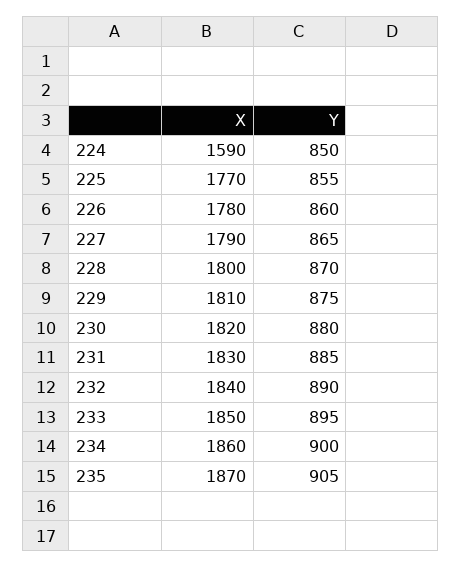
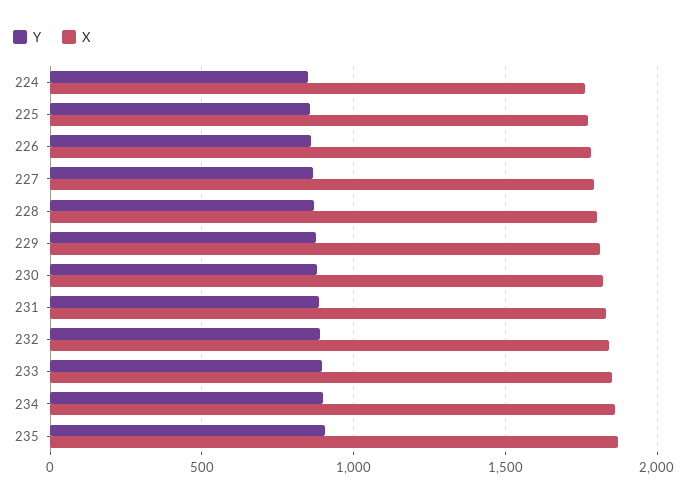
  {
    "X": {
-     "224": 1590,
+     "224": 1750,
      "225": 1770,
      "226": 1780,
      "227": 1790,
      "228": 1800,
      "229": 1810,
      "230": 1820,
      "231": 1830,
      "232": 1840,
      "233": 1850,
      "234": 1860,
      "235": 1870
    },
    "Y": {
      "224": 850,
      "225": 855,
      "226": 860,
      "227": 865,
      "228": 870,
      "229": 875,
      "230": 880,
      "231": 885,
      "232": 890,
      "233": 895,
      "234": 900,
      "235": 905
    }
  }

